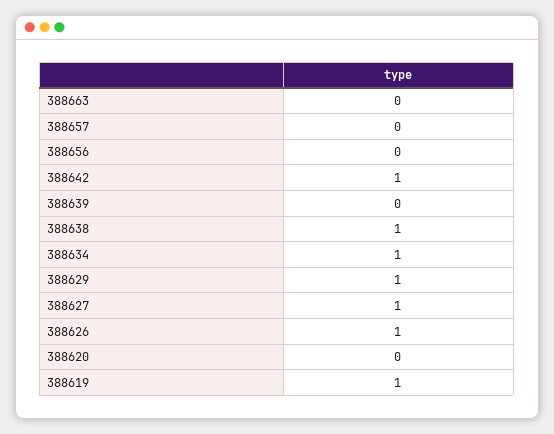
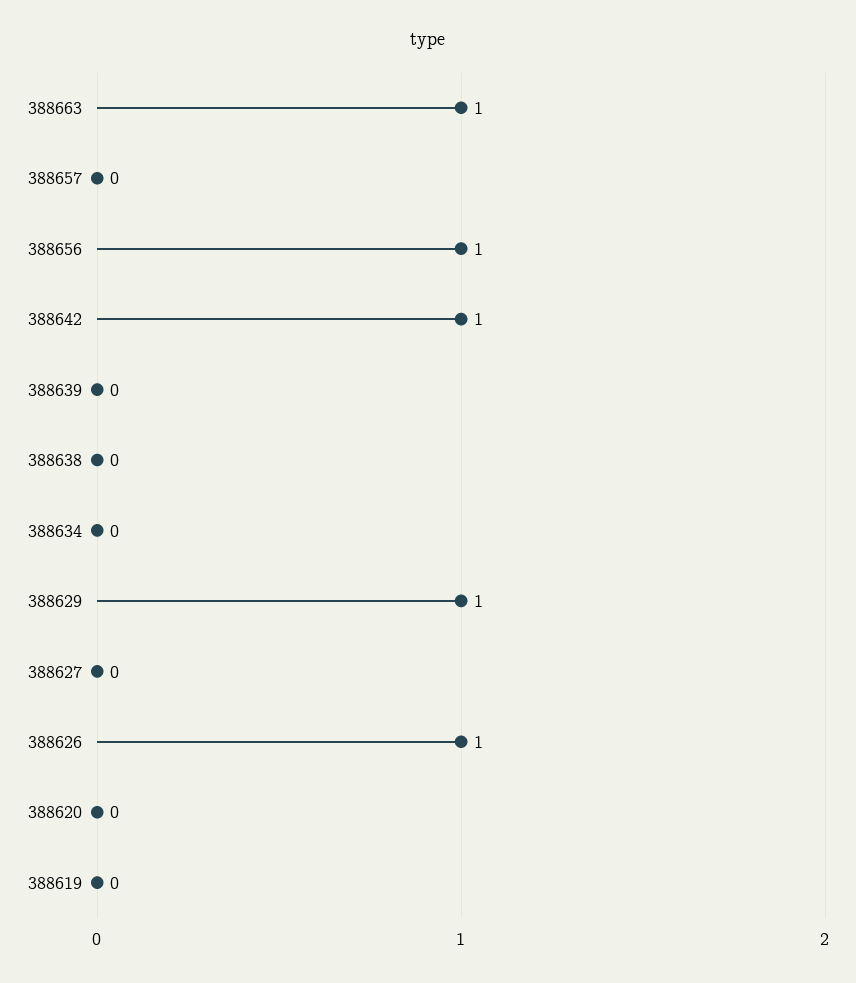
  {
-   "388663": 0,
+   "388663": 1,
    "388657": 0,
-   "388656": 0,
+   "388656": 1,
    "388642": 1,
    "388639": 0,
-   "388638": 1,
+   "388638": 0,
-   "388634": 1,
+   "388634": 0,
    "388629": 1,
-   "388627": 1,
+   "388627": 0,
    "388626": 1,
    "388620": 0,
-   "388619": 1
+   "388619": 0
  }

